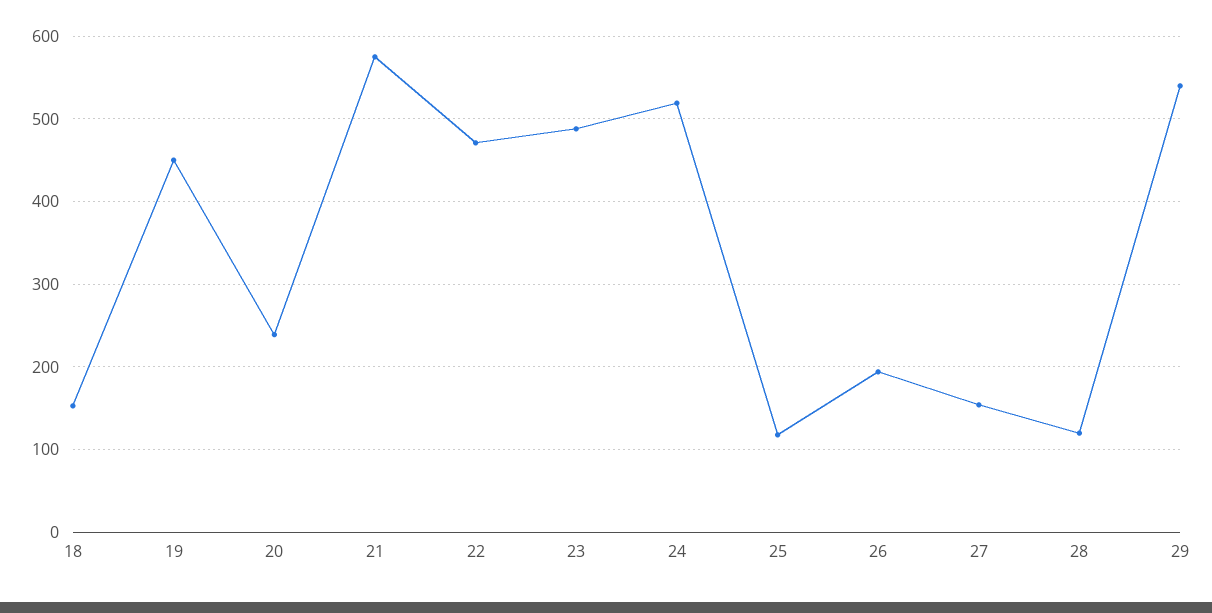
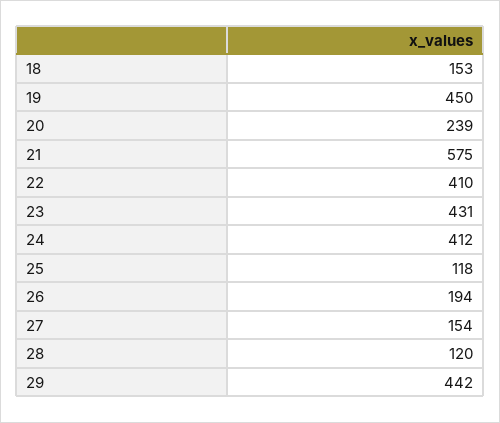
  {
    "18": 153,
    "19": 450,
    "20": 239,
    "21": 575,
-   "22": 470,
+   "22": 410,
-   "23": 490,
+   "23": 431,
-   "24": 520,
+   "24": 412,
    "25": 118,
    "26": 194,
    "27": 154,
    "28": 120,
-   "29": 540
+   "29": 442
  }

